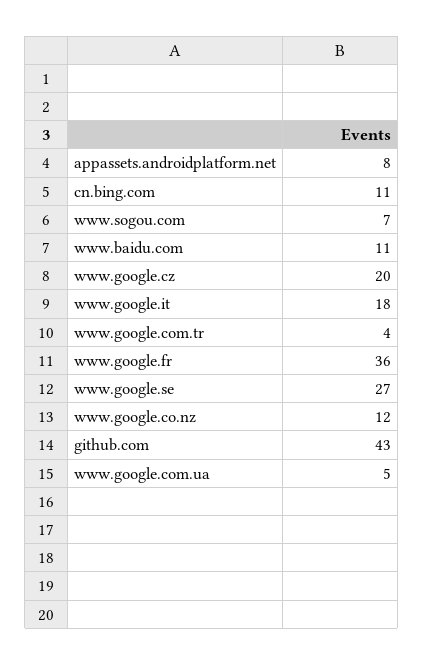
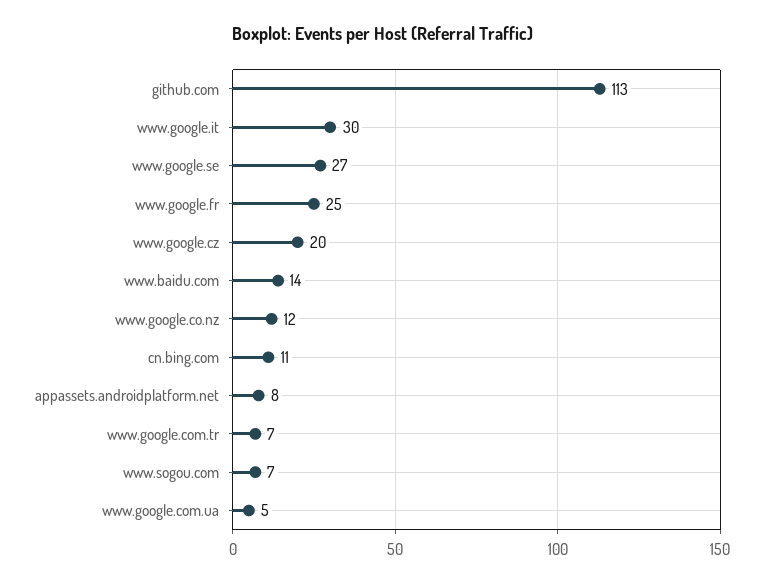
  {
    "appassets.androidplatform.net": 8,
    "cn.bing.com": 11,
    "www.sogou.com": 7,
-   "www.baidu.com": 11,
+   "www.baidu.com": 14,
    "www.google.cz": 20,
-   "www.google.it": 18,
+   "www.google.it": 30,
-   "www.google.com.tr": 4,
+   "www.google.com.tr": 7,
-   "www.google.fr": 36,
+   "www.google.fr": 25,
    "www.google.se": 27,
    "www.google.co.nz": 12,
-   "github.com": 43,
+   "github.com": 113,
    "www.google.com.ua": 5
  }

